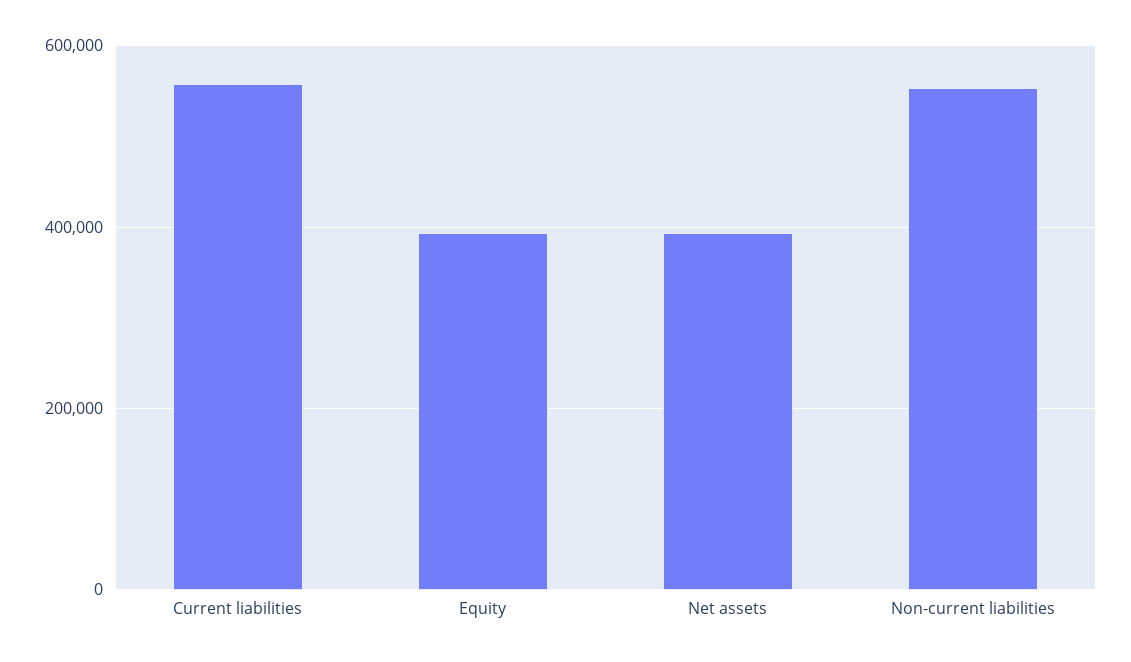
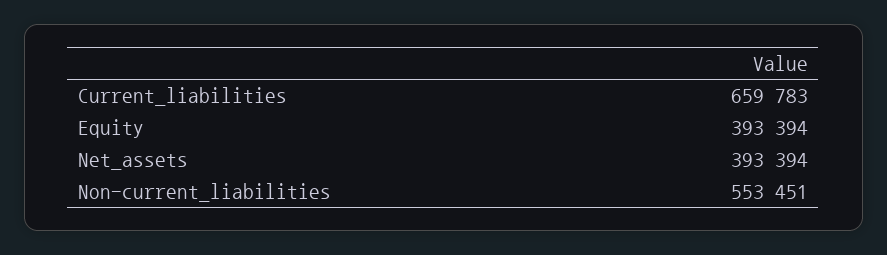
  {
-   "Current liabilities": 560000,
+   "Current liabilities": 659783,
    "Equity": 393394,
    "Net assets": 393394,
    "Non-current liabilities": 553451
  }

